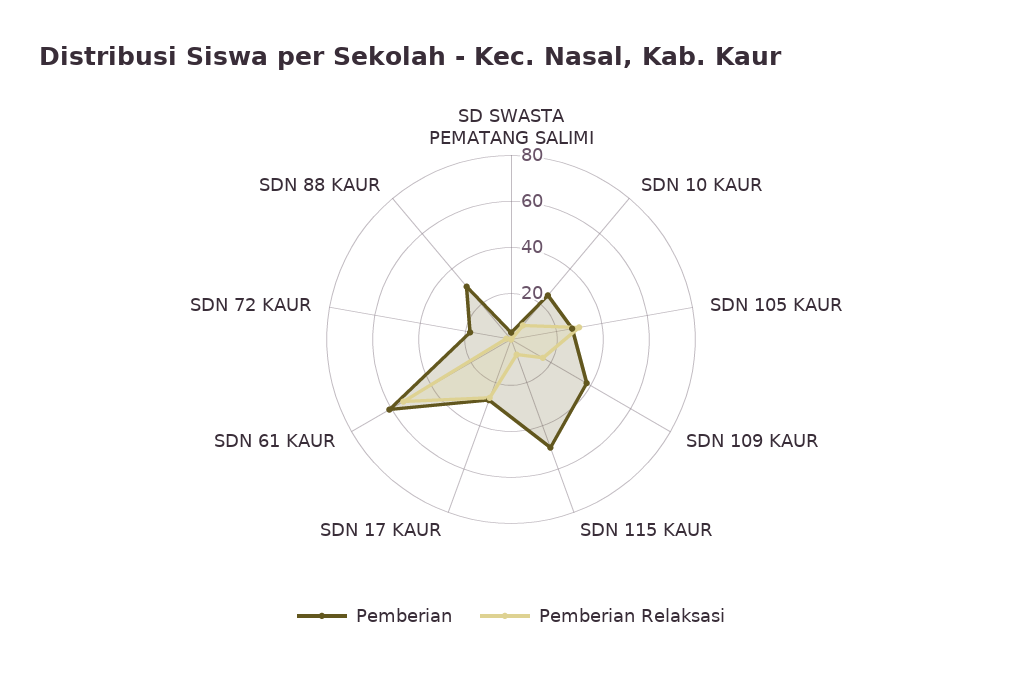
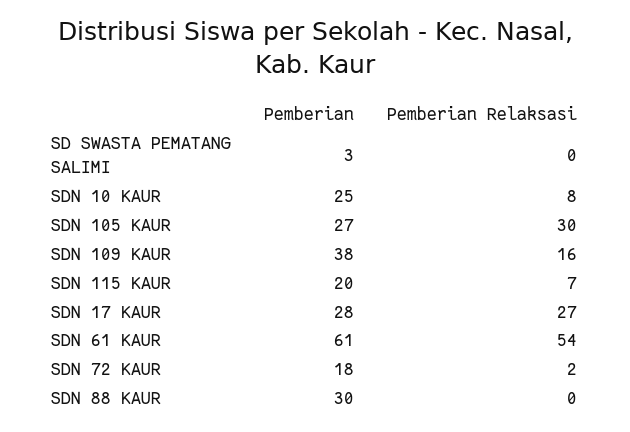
  {
    "Pemberian": {
      "SD SWASTA PEMATANG SALIMI": 3,
      "SDN 10 KAUR": 25,
      "SDN 105 KAUR": 27,
      "SDN 109 KAUR": 38,
-     "SDN 115 KAUR": 50,
+     "SDN 115 KAUR": 20,
      "SDN 17 KAUR": 28,
      "SDN 61 KAUR": 61,
      "SDN 72 KAUR": 18,
      "SDN 88 KAUR": 30
    },
    "Pemberian Relaksasi": {
      "SD SWASTA PEMATANG SALIMI": 0,
      "SDN 10 KAUR": 8,
      "SDN 105 KAUR": 30,
      "SDN 109 KAUR": 16,
      "SDN 115 KAUR": 7,
      "SDN 17 KAUR": 27,
      "SDN 61 KAUR": 54,
      "SDN 72 KAUR": 2,
      "SDN 88 KAUR": 0
    }
  }

